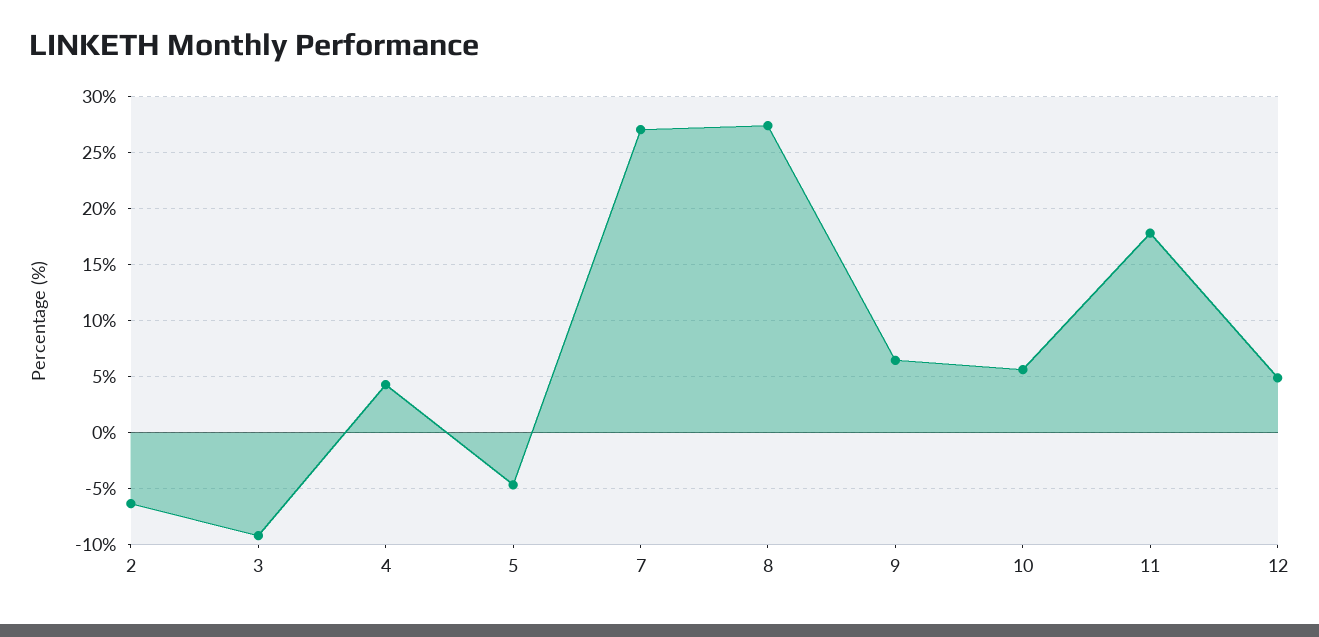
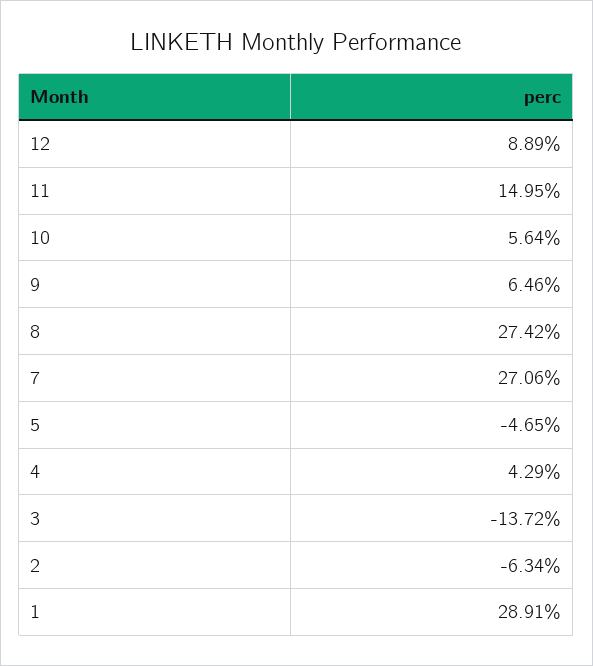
  {
    "2": -6.34,
-   "3": -9,
+   "3": -13.72,
    "4": 4.29,
    "5": -4.65,
    "7": 27.06,
    "8": 27.42,
    "9": 6.46,
    "10": 5.64,
-   "11": 18,
+   "11": 14.95,
-   "12": 5
+   "12": 8.89,
+   "1": 28.91
  }

